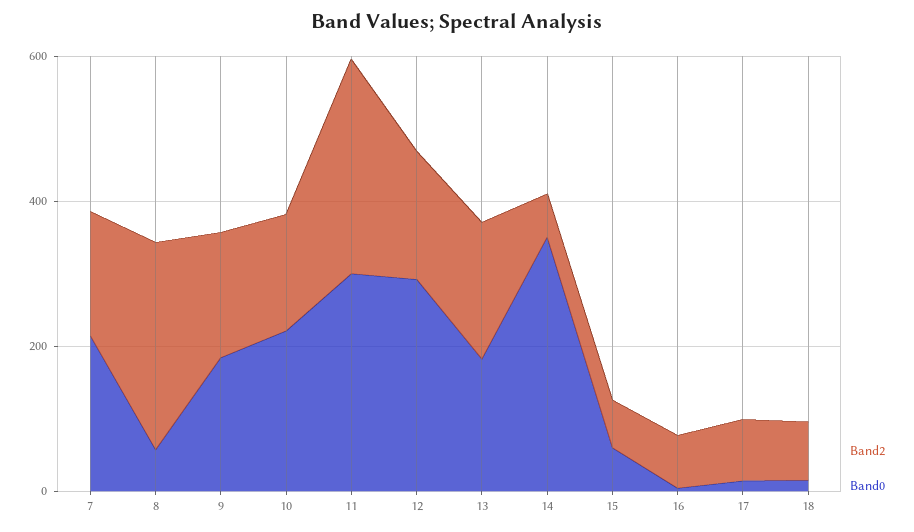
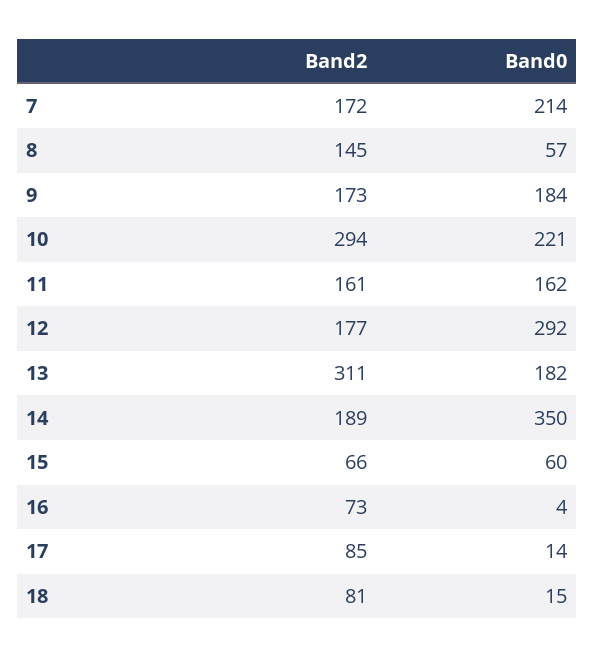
  {
    "Band2": {
      "7": 172,
-     "8": 300,
+     "8": 145,
      "9": 173,
-     "10": 150,
+     "10": 294,
-     "11": 300,
+     "11": 161,
      "12": 177,
-     "13": 200,
+     "13": 311,
-     "14": 50,
+     "14": 189,
      "15": 66,
      "16": 73,
      "17": 85,
      "18": 81
    },
    "Band0": {
      "7": 214,
      "8": 57,
      "9": 184,
      "10": 221,
-     "11": 300,
+     "11": 162,
      "12": 292,
      "13": 182,
      "14": 350,
      "15": 60,
      "16": 4,
      "17": 14,
      "18": 15
    }
  }

